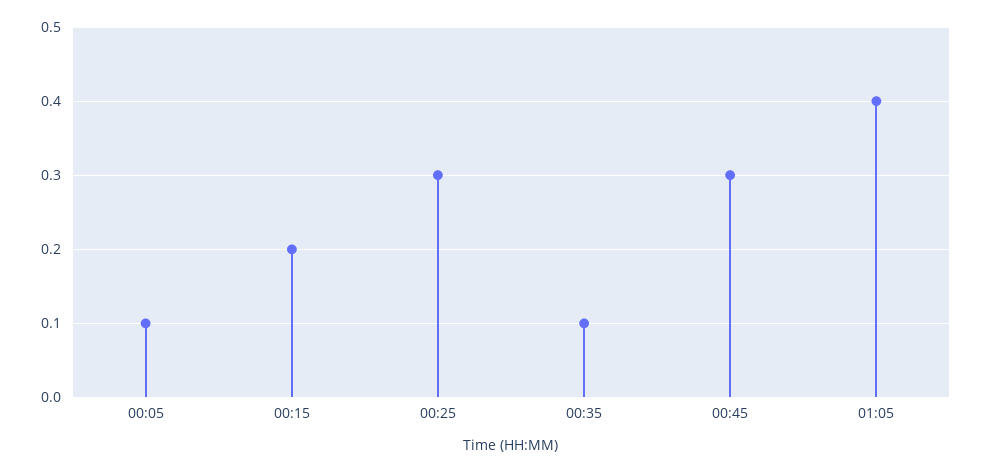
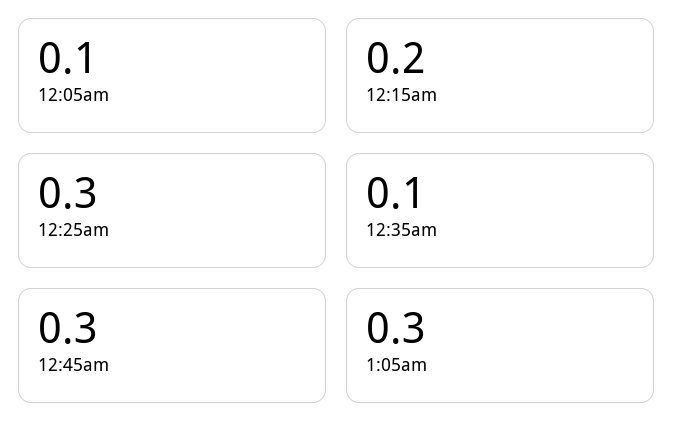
  {
    "00:05": 0.1,
    "00:15": 0.2,
    "00:25": 0.3,
    "00:35": 0.1,
    "00:45": 0.3,
-   "01:05": 0.4
+   "01:05": 0.3
  }

